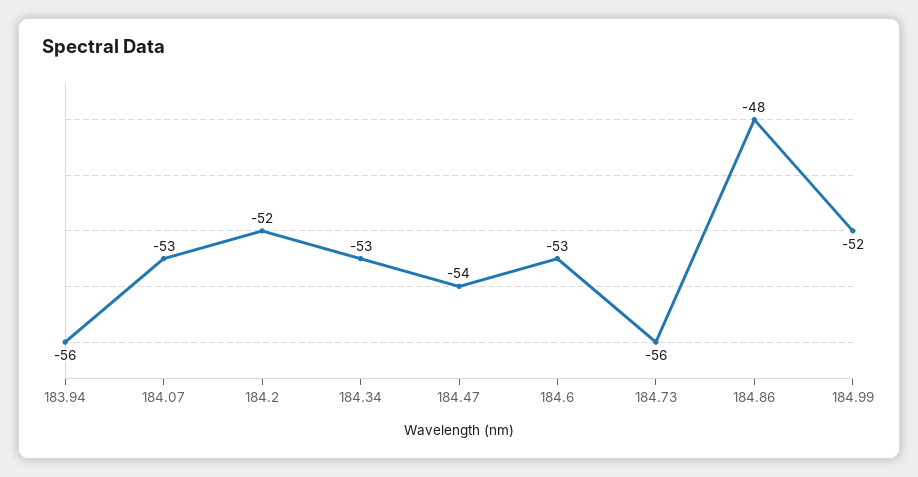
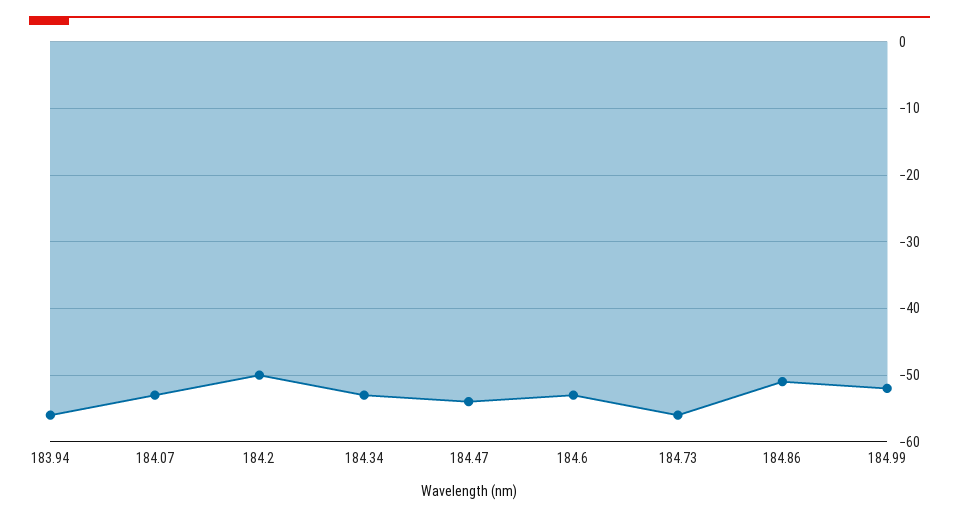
  {
    "183.94": -56,
    "184.07": -53,
-   "184.2": -52,
+   "184.2": -50,
    "184.34": -53,
    "184.47": -54,
    "184.6": -53,
    "184.73": -56,
-   "184.86": -48,
+   "184.86": -51,
    "184.99": -52
  }

